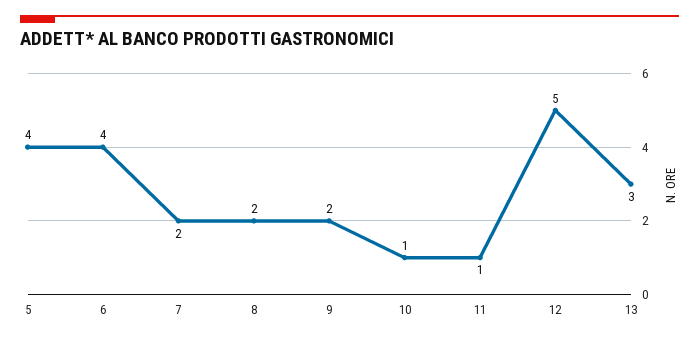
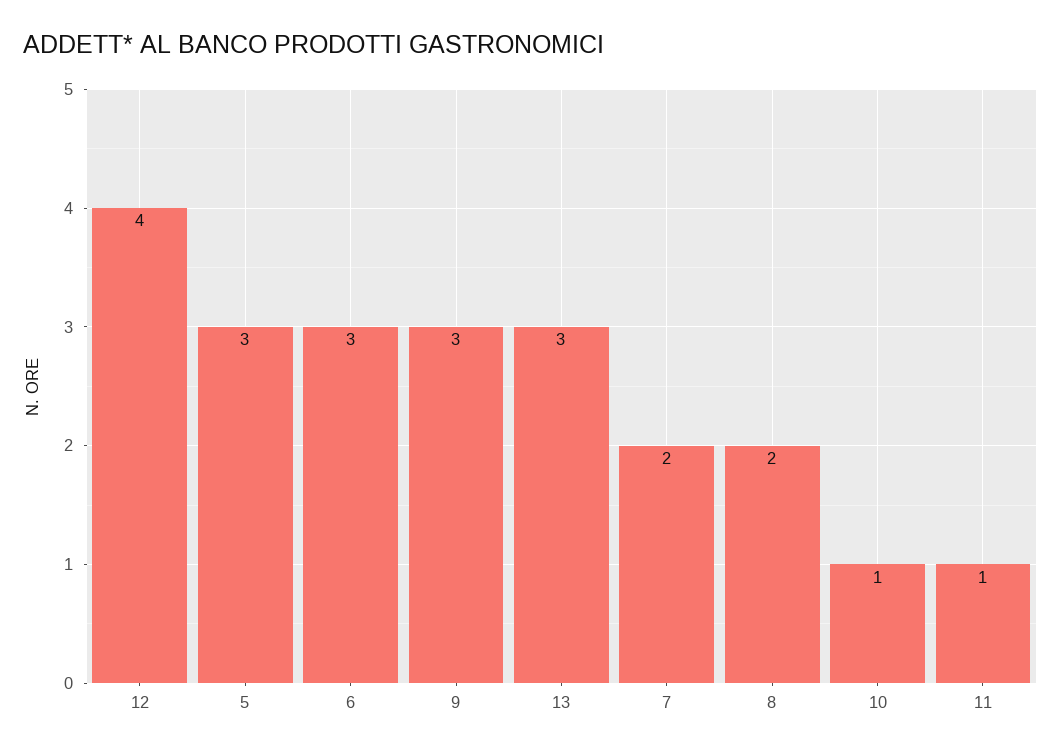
  {
-   "5": 4,
+   "5": 3,
-   "6": 4,
+   "6": 3,
    "7": 2,
    "8": 2,
-   "9": 2,
+   "9": 3,
    "10": 1,
    "11": 1,
-   "12": 5,
+   "12": 4,
    "13": 3
  }

